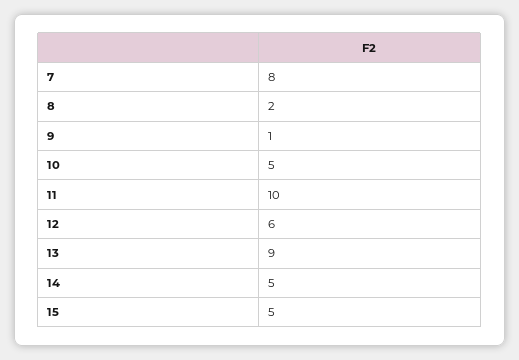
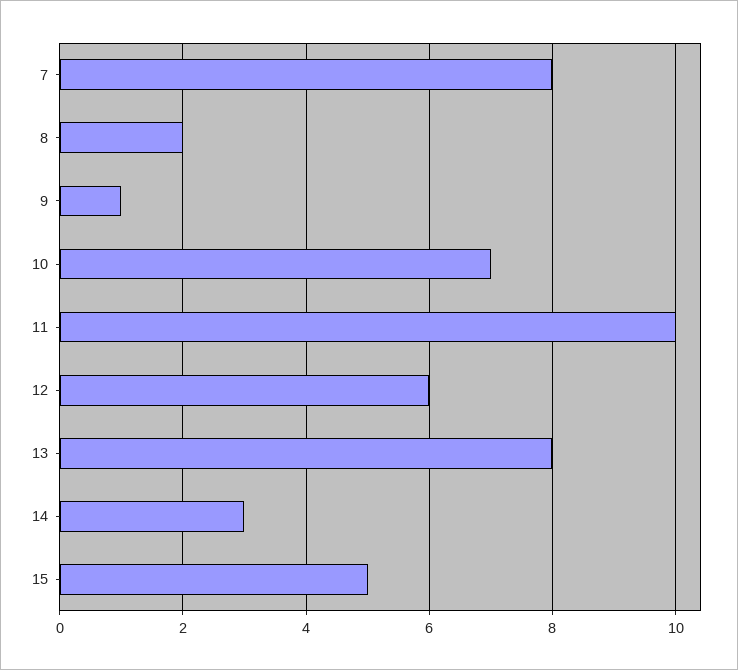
  {
    "7": 8,
    "8": 2,
    "9": 1,
-   "10": 5,
+   "10": 7,
    "11": 10,
    "12": 6,
-   "13": 9,
+   "13": 8,
-   "14": 5,
+   "14": 3,
    "15": 5
  }

